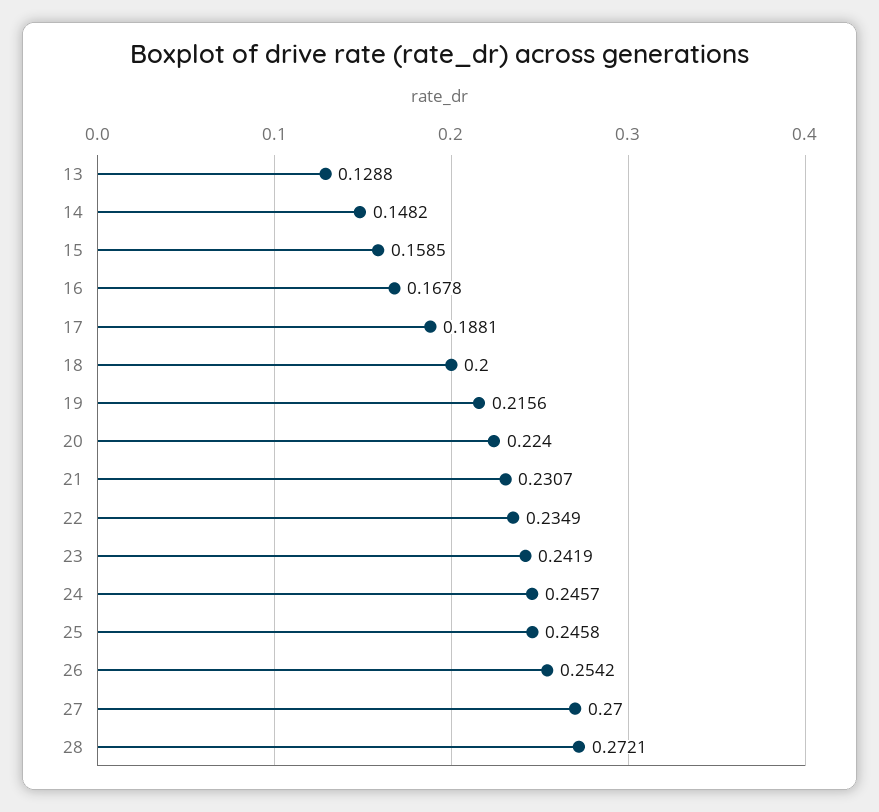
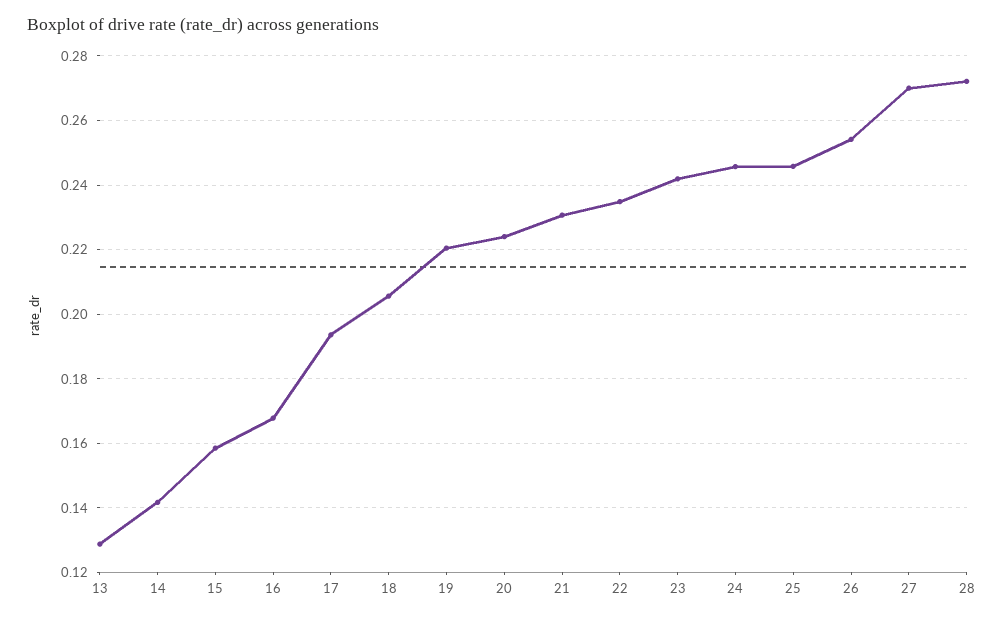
  {
    "13": 0.1288,
-   "14": 0.1482,
+   "14": 0.142,
    "15": 0.1585,
    "16": 0.1678,
-   "17": 0.1881,
+   "17": 0.194,
-   "18": 0.2,
+   "18": 0.206,
-   "19": 0.2156,
+   "19": 0.22,
    "20": 0.224,
    "21": 0.2307,
    "22": 0.2349,
    "23": 0.2419,
    "24": 0.2457,
    "25": 0.2458,
    "26": 0.2542,
    "27": 0.27,
    "28": 0.2721
  }

